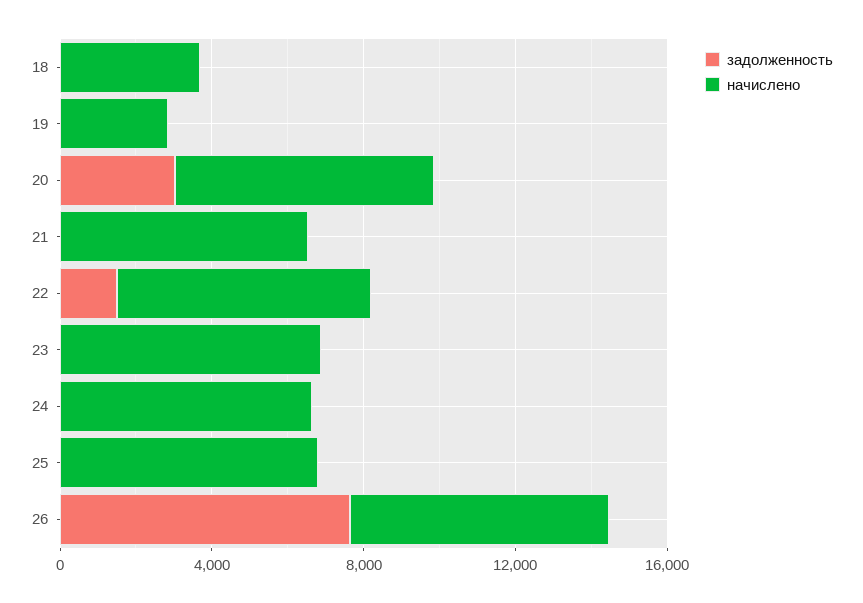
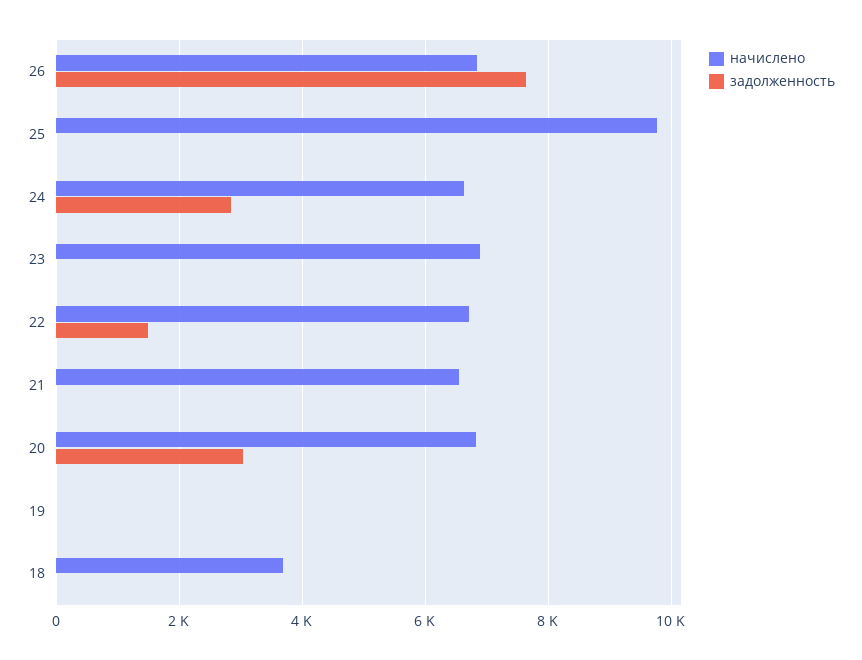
  {
    "задолженность": {
      "18": 0,
      "19": 0,
      "20": 3000,
      "21": 0,
      "22": 1400,
      "23": 0,
-     "24": 0,
+     "24": 2800,
      "25": 0,
      "26": 7600
    },
    "начислено": {
      "18": 3600,
-     "19": 3000,
+     "19": 0,
      "20": 6800,
      "21": 6600,
      "22": 6800,
      "23": 6800,
      "24": 6600,
-     "25": 7000,
+     "25": 9800,
      "26": 6800
    }
  }

